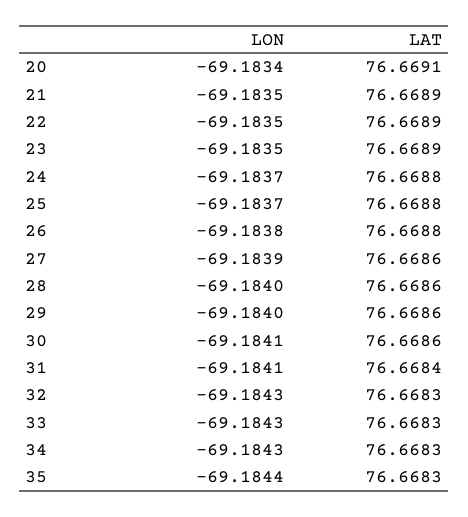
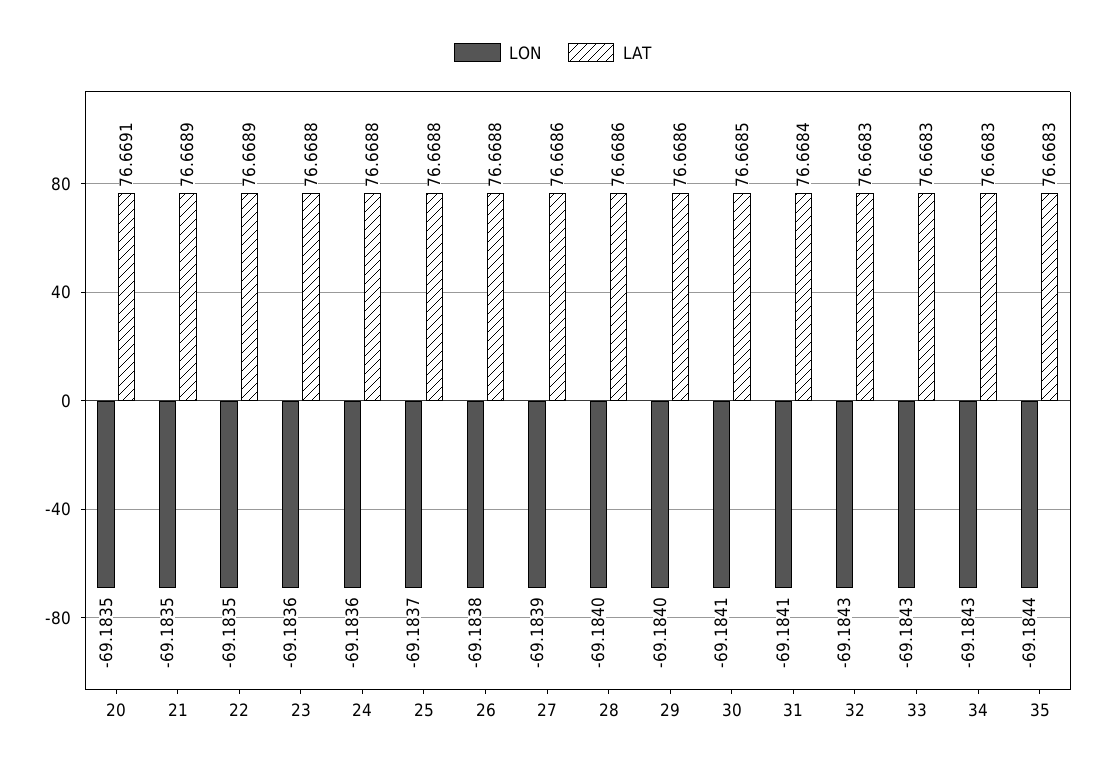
  {
    "LON": {
-     "20": -69.1834,
+     "20": -69.1835,
      "21": -69.1835,
      "22": -69.1835,
-     "23": -69.1835,
+     "23": -69.1836,
-     "24": -69.1837,
+     "24": -69.1836,
      "25": -69.1837,
      "26": -69.1838,
      "27": -69.1839,
      "28": -69.184,
      "29": -69.184,
      "30": -69.1841,
      "31": -69.1841,
      "32": -69.1843,
      "33": -69.1843,
      "34": -69.1843,
      "35": -69.1844
    },
    "LAT": {
      "20": 76.6691,
      "21": 76.6689,
      "22": 76.6689,
-     "23": 76.6689,
+     "23": 76.6688,
      "24": 76.6688,
      "25": 76.6688,
      "26": 76.6688,
      "27": 76.6686,
      "28": 76.6686,
      "29": 76.6686,
-     "30": 76.6686,
+     "30": 76.6685,
      "31": 76.6684,
      "32": 76.6683,
      "33": 76.6683,
      "34": 76.6683,
      "35": 76.6683
    }
  }

